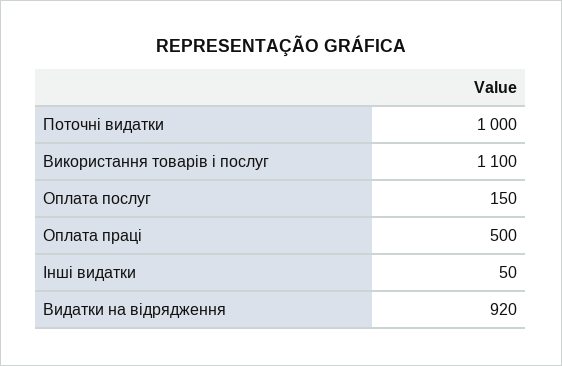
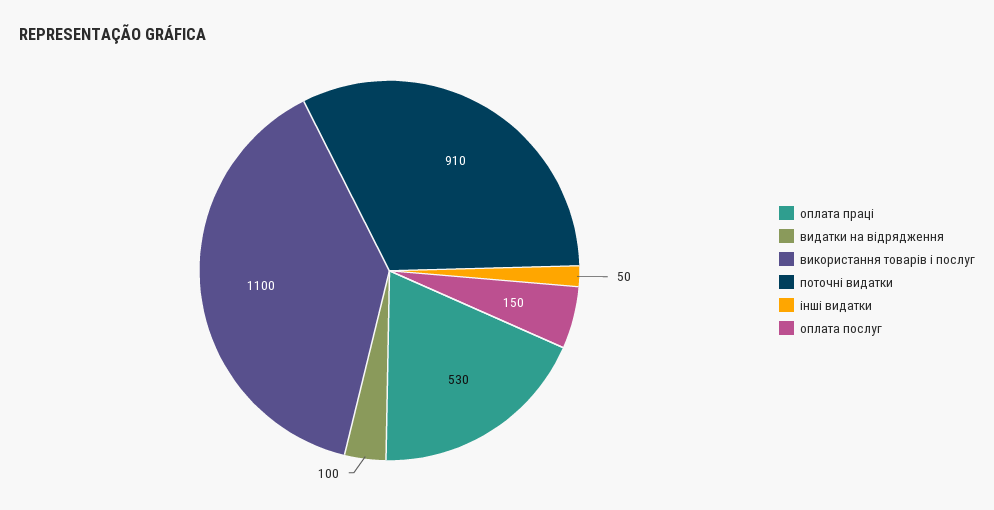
  {
-   "Поточні видатки": 1000,
+   "Поточні видатки": 910,
    "Використання товарів і послуг": 1100,
    "Оплата послуг": 150,
-   "Оплата праці": 500,
+   "Оплата праці": 530,
    "Інші видатки": 50,
-   "Видатки на відрядження": 920
+   "Видатки на відрядження": 100
  }

